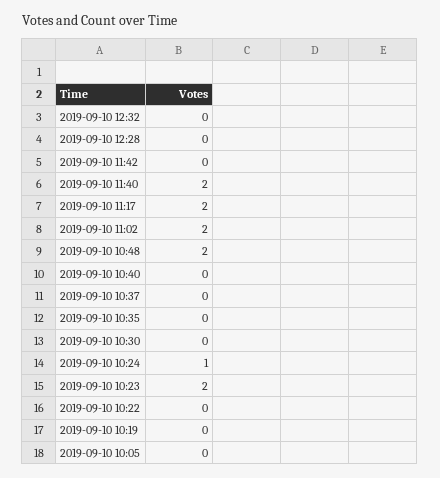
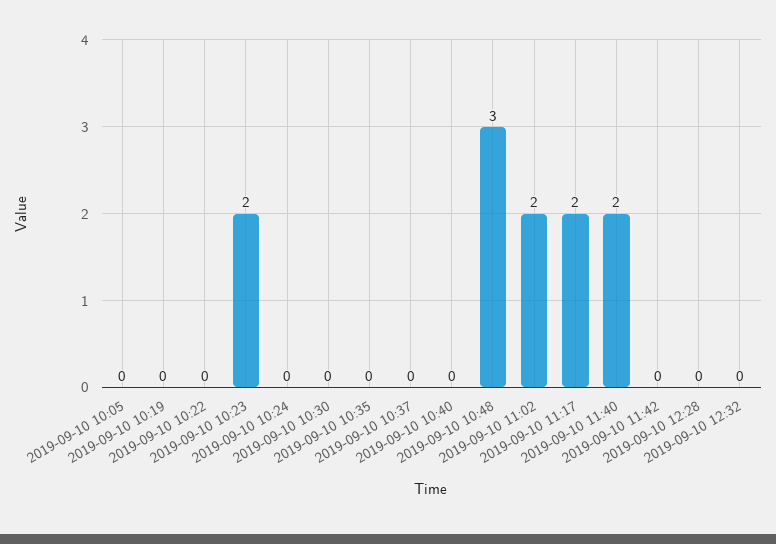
  {
    "2019-09-10 12:32": 0,
    "2019-09-10 12:28": 0,
    "2019-09-10 11:42": 0,
    "2019-09-10 11:40": 2,
    "2019-09-10 11:17": 2,
    "2019-09-10 11:02": 2,
-   "2019-09-10 10:48": 2,
+   "2019-09-10 10:48": 3,
    "2019-09-10 10:40": 0,
    "2019-09-10 10:37": 0,
    "2019-09-10 10:35": 0,
    "2019-09-10 10:30": 0,
-   "2019-09-10 10:24": 1,
+   "2019-09-10 10:24": 0,
    "2019-09-10 10:23": 2,
    "2019-09-10 10:22": 0,
    "2019-09-10 10:19": 0,
    "2019-09-10 10:05": 0
  }

